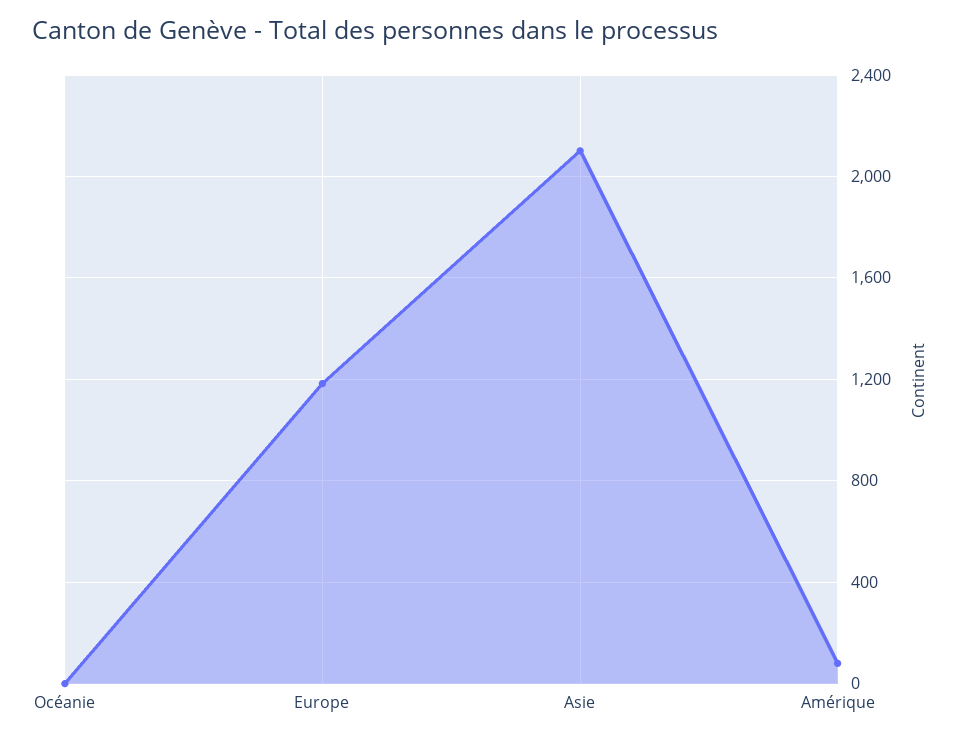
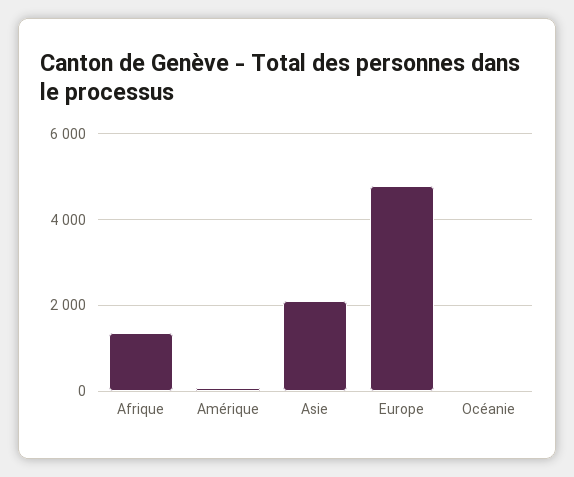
  {
    "Océanie": 0,
-   "Europe": 1200,
+   "Europe": 4800,
    "Asie": 2100,
-   "Amérique": 100
+   "Amérique": 100,
+   "Afrique": 1400
  }

